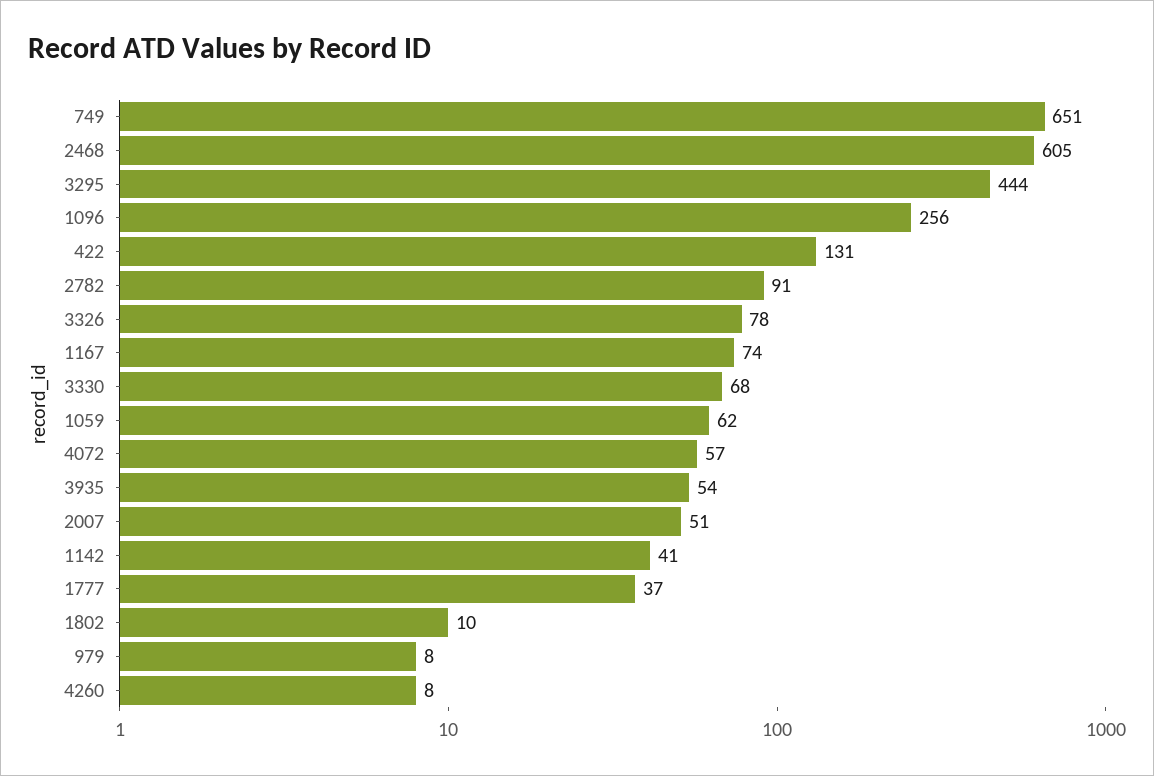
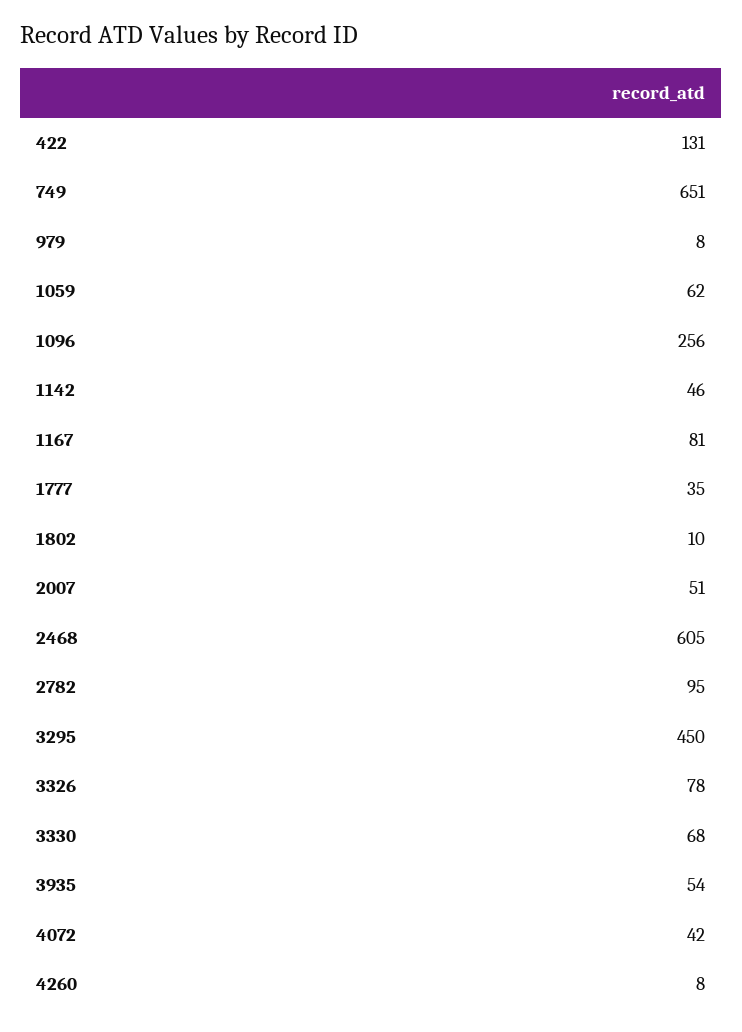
  {
    "749": 651,
    "2468": 605,
-   "3295": 444,
+   "3295": 450,
    "1096": 256,
    "422": 131,
-   "2782": 91,
+   "2782": 95,
    "3326": 78,
-   "1167": 74,
+   "1167": 81,
    "3330": 68,
    "1059": 62,
-   "4072": 57,
+   "4072": 42,
    "3935": 54,
    "2007": 51,
-   "1142": 41,
+   "1142": 46,
-   "1777": 37,
+   "1777": 35,
    "1802": 10,
    "979": 8,
    "4260": 8
  }

